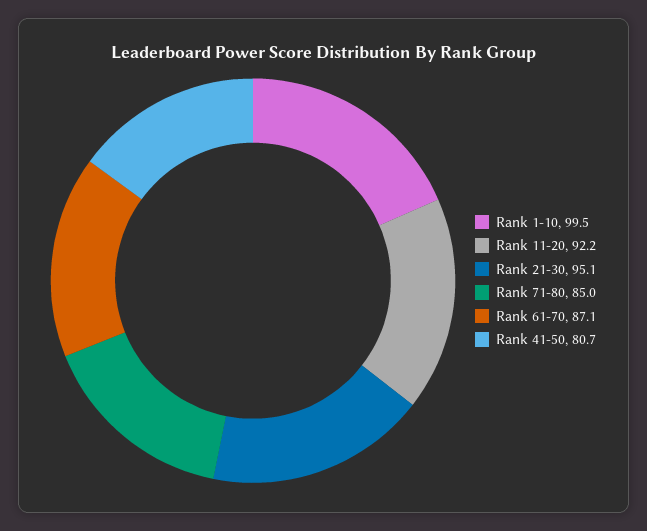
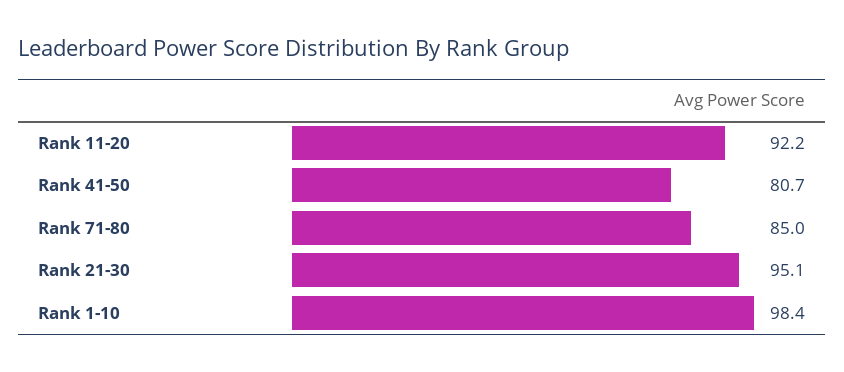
  {
-   "Rank 1-10": 99.5,
+   "Rank 1-10": 98.4,
    "Rank 11-20": 92.2,
    "Rank 21-30": 95.1,
    "Rank 71-80": 85,
-   "Rank 61-70": 87.1,
    "Rank 41-50": 80.7
  }

